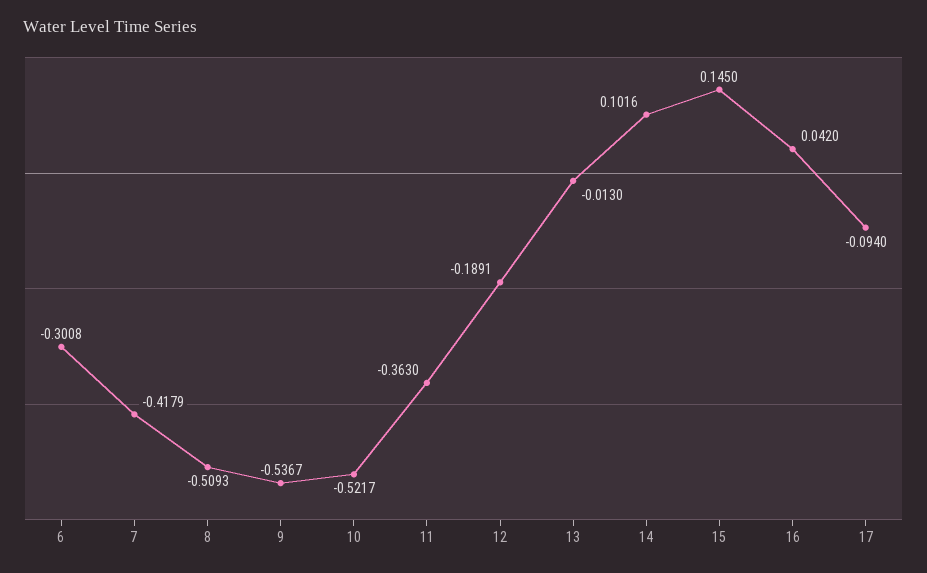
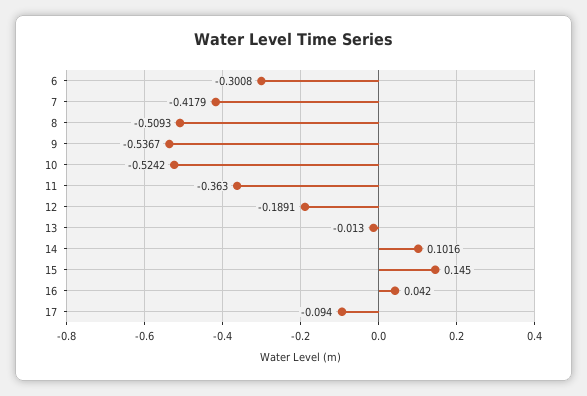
  {
    "6": -0.3008,
    "7": -0.4179,
    "8": -0.5093,
    "9": -0.5367,
-   "10": -0.5217,
+   "10": -0.5242,
    "11": -0.363,
    "12": -0.1891,
    "13": -0.013,
    "14": 0.1016,
    "15": 0.145,
    "16": 0.042,
    "17": -0.094
  }

